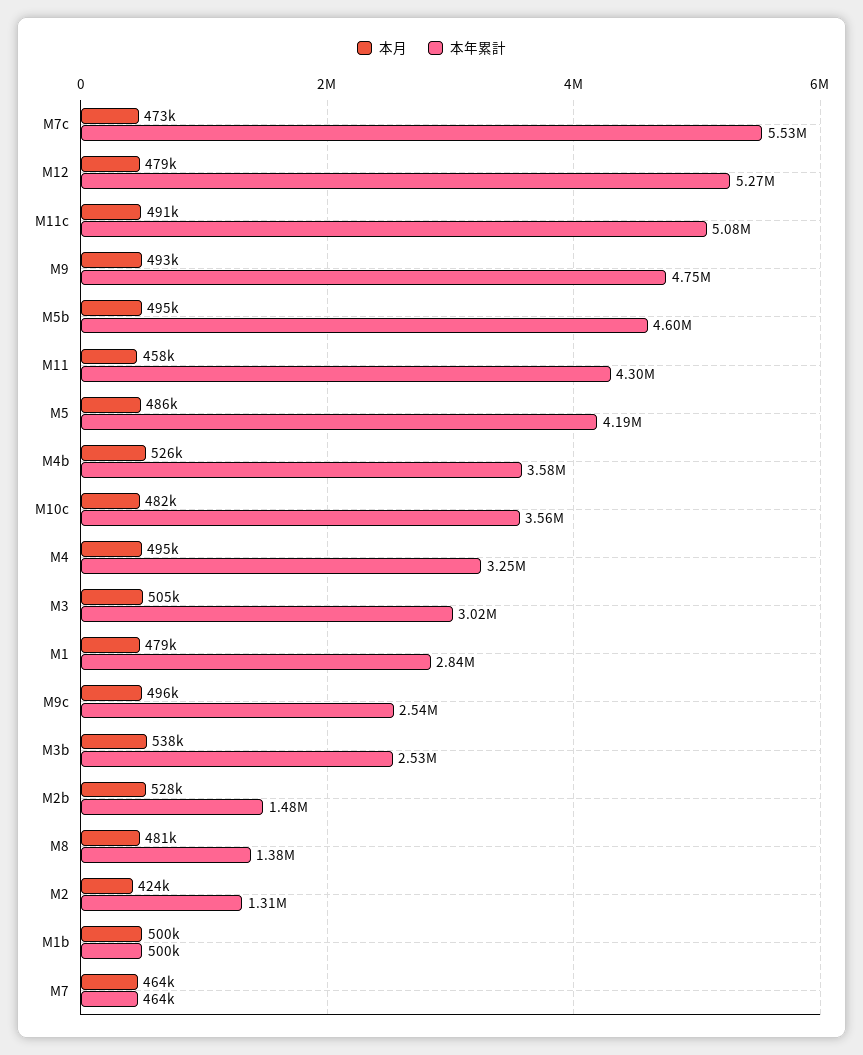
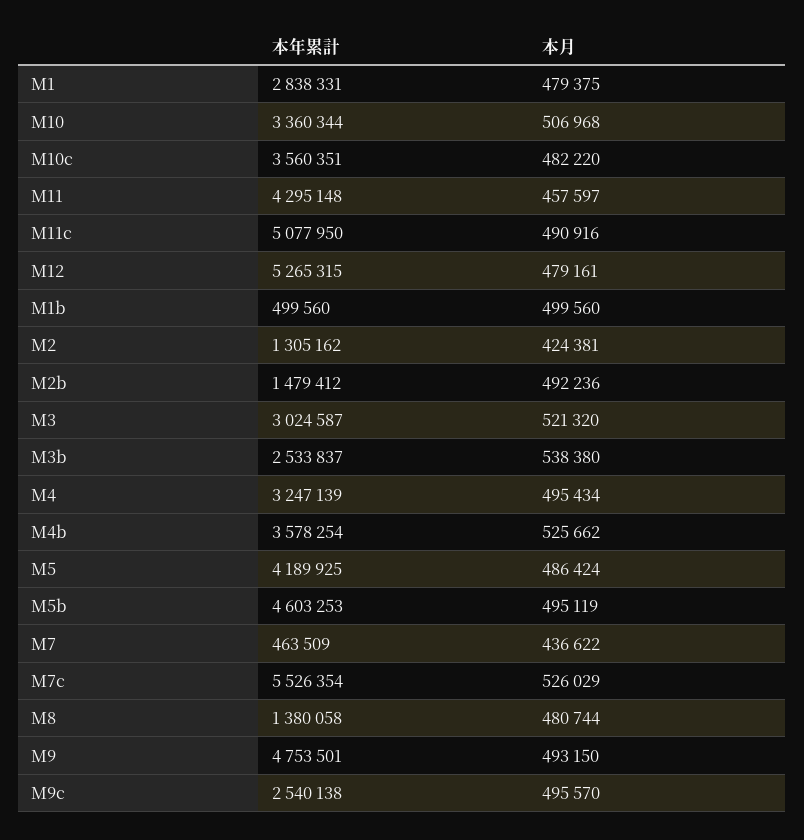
  {
    "本月": {
-     "M7c": 473000,
+     "M7c": 526029,
      "M12": 479161,
      "M11c": 490916,
      "M9": 493150,
      "M5b": 495119,
      "M11": 457597,
      "M5": 486424,
      "M4b": 525662,
      "M10c": 482220,
      "M4": 495434,
-     "M3": 505000,
+     "M3": 521320,
      "M1": 479375,
      "M9c": 495570,
      "M3b": 538380,
-     "M2b": 528000,
+     "M2b": 492236,
      "M8": 480744,
      "M2": 424381,
      "M1b": 499560,
-     "M7": 464000
+     "M7": 436622,
+     "M10": 506968
    },
    "本年累計": {
      "M7c": 5526354,
      "M12": 5265315,
      "M11c": 5077950,
      "M9": 4753501,
      "M5b": 4603253,
      "M11": 4295148,
      "M5": 4189925,
      "M4b": 3578254,
      "M10c": 3560351,
      "M4": 3247139,
      "M3": 3024587,
      "M1": 2838331,
      "M9c": 2540138,
      "M3b": 2533837,
      "M2b": 1479412,
      "M8": 1380058,
      "M2": 1305162,
      "M1b": 499560,
-     "M7": 463509
+     "M7": 463509,
+     "M10": 3360344
    }
  }

